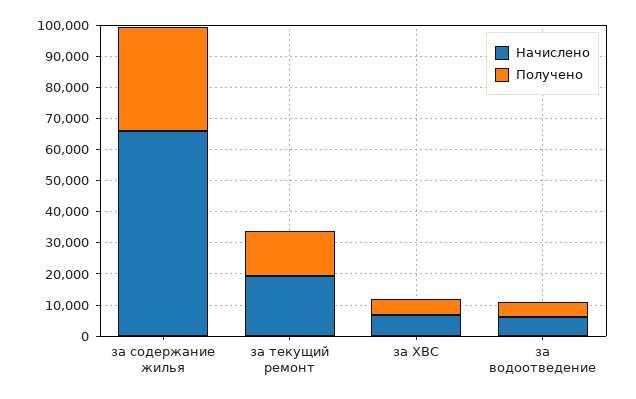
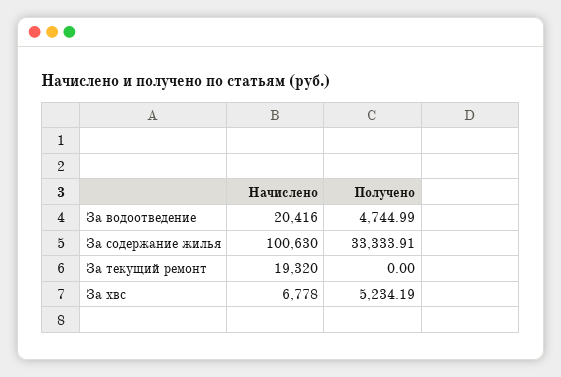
  {
    "Начислено": {
-     "за содержание жилья": 65000,
+     "за содержание жилья": 100630,
      "за текущий ремонт": 19320,
      "за ХВС": 6778,
-     "за водоотведение": 5000
+     "за водоотведение": 20416
    },
    "Получено": {
      "за содержание жилья": 33333.91,
-     "за текущий ремонт": 15000,
+     "за текущий ремонт": 0,
      "за ХВС": 5234.19,
      "за водоотведение": 4744.99
    }
  }

